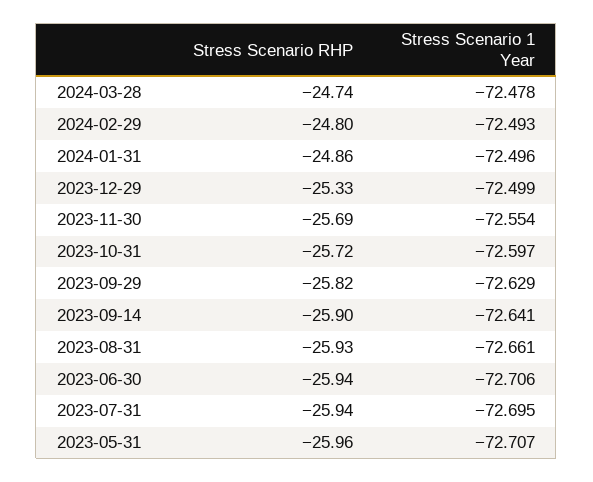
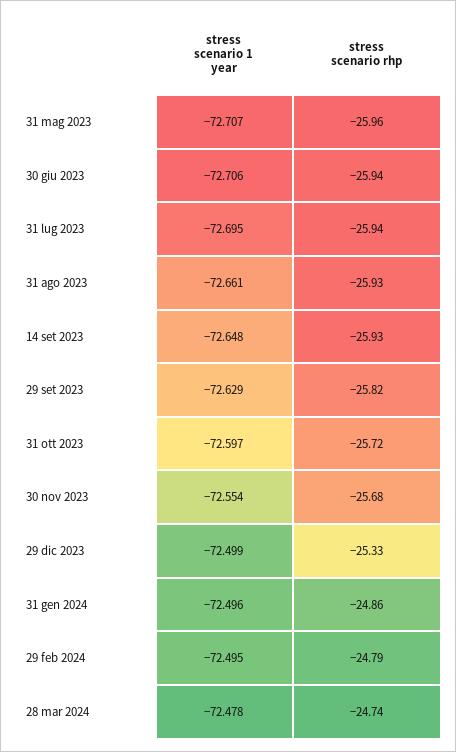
  {
    "Stress Scenario RHP": {
      "2024-03-28": -24.74,
-     "2024-02-29": -24.8,
+     "2024-02-29": -24.79,
      "2024-01-31": -24.86,
      "2023-12-29": -25.33,
-     "2023-11-30": -25.69,
+     "2023-11-30": -25.68,
      "2023-10-31": -25.72,
      "2023-09-29": -25.82,
-     "2023-09-14": -25.9,
+     "2023-09-14": -25.93,
      "2023-08-31": -25.93,
      "2023-06-30": -25.94,
      "2023-07-31": -25.94,
      "2023-05-31": -25.96
    },
    "Stress Scenario 1 Year": {
      "2024-03-28": -72.478,
-     "2024-02-29": -72.493,
+     "2024-02-29": -72.495,
      "2024-01-31": -72.496,
      "2023-12-29": -72.499,
      "2023-11-30": -72.554,
      "2023-10-31": -72.597,
      "2023-09-29": -72.629,
-     "2023-09-14": -72.641,
+     "2023-09-14": -72.648,
      "2023-08-31": -72.661,
      "2023-06-30": -72.706,
      "2023-07-31": -72.695,
      "2023-05-31": -72.707
    }
  }

